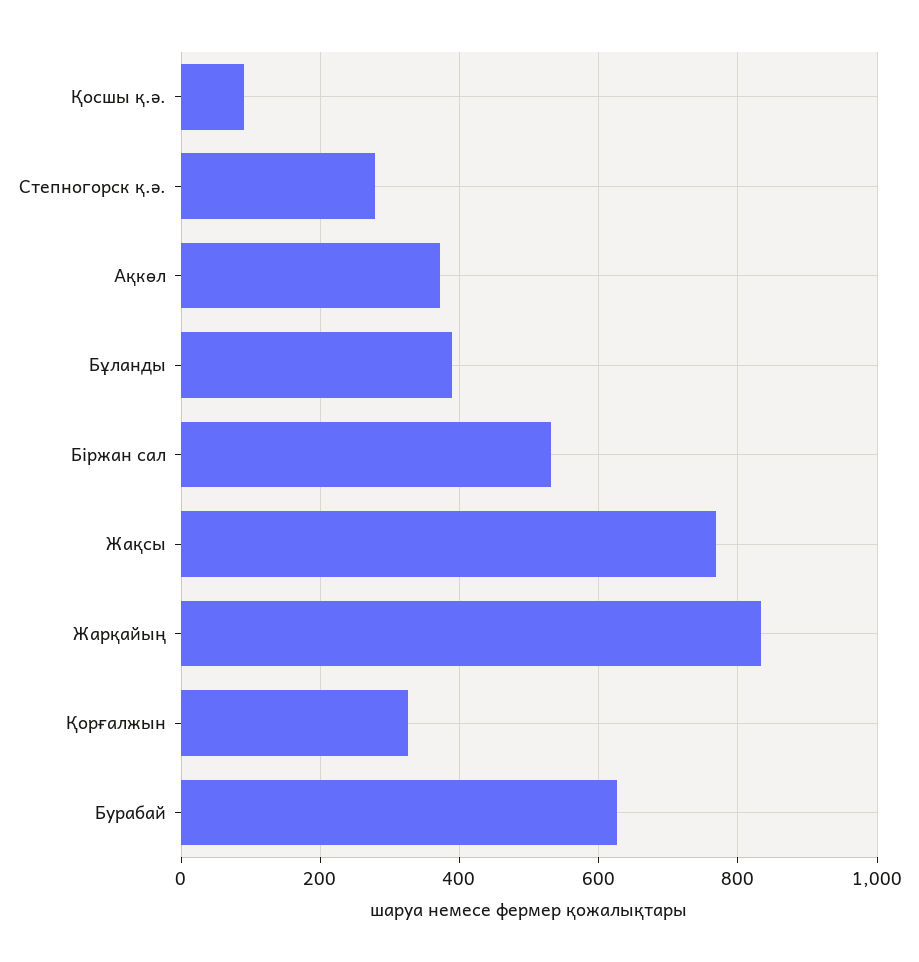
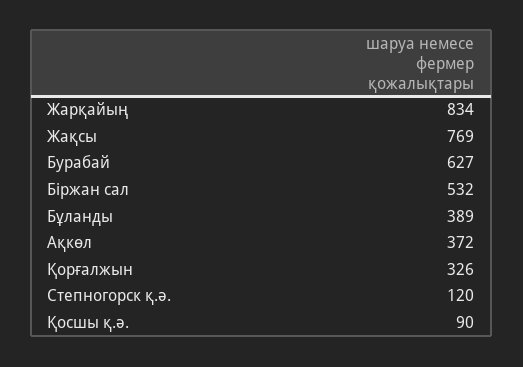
  {
    "Қосшы қ.ә.": 90,
-   "Степногорск қ.ә.": 280,
+   "Степногорск қ.ә.": 120,
    "Ақкөл": 372,
    "Бұланды": 389,
    "Біржан сал": 532,
    "Жақсы": 769,
    "Жарқайың": 834,
    "Қорғалжын": 326,
    "Бурабай": 627
  }

